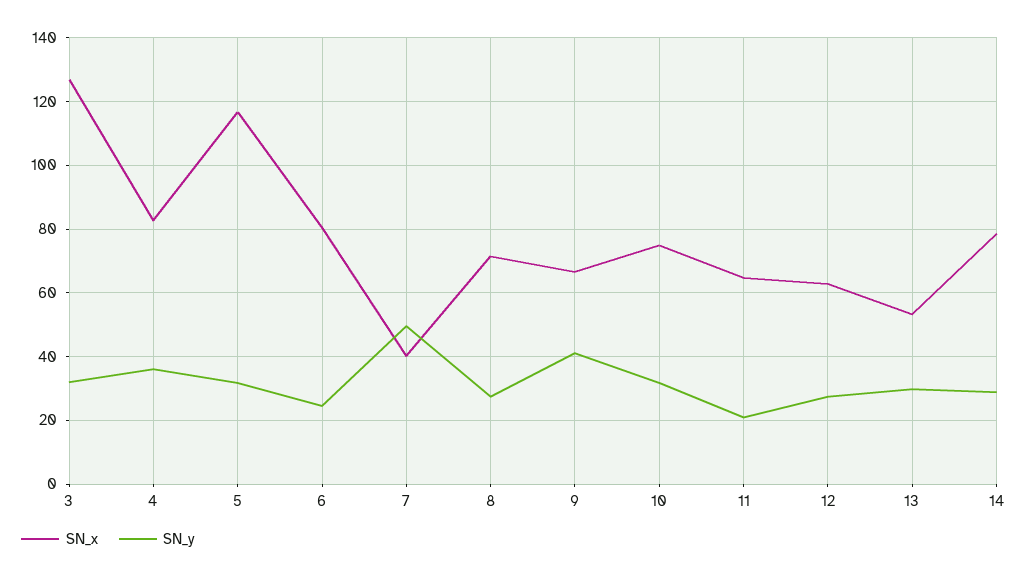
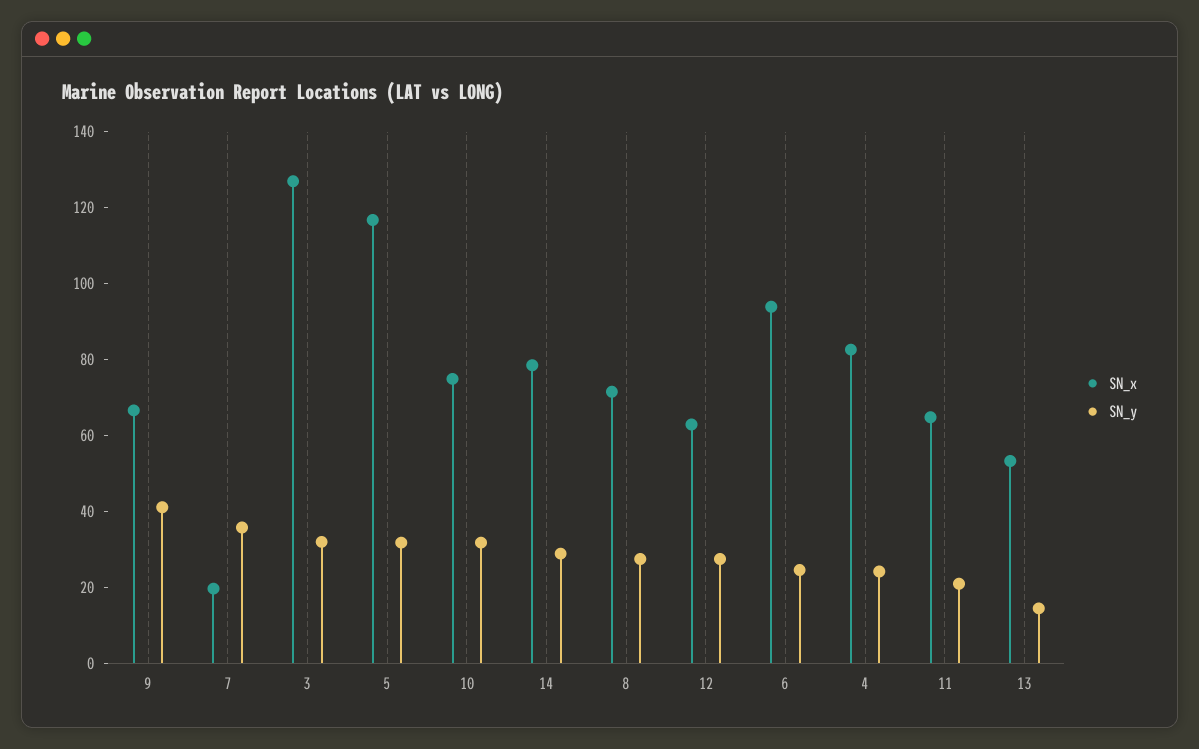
  {
    "SN_x": {
      "3": 126,
      "4": 82,
      "5": 116,
-     "6": 80,
+     "6": 95,
-     "7": 40,
+     "7": 20,
      "8": 72,
      "9": 66,
      "10": 74,
      "11": 64,
      "12": 62,
      "13": 54,
      "14": 78
    },
    "SN_y": {
      "3": 32,
-     "4": 36,
+     "4": 25,
      "5": 32,
      "6": 24,
-     "7": 50,
+     "7": 35,
      "8": 28,
      "9": 42,
      "10": 32,
      "11": 22,
      "12": 28,
-     "13": 30,
+     "13": 15,
      "14": 28
    }
  }

